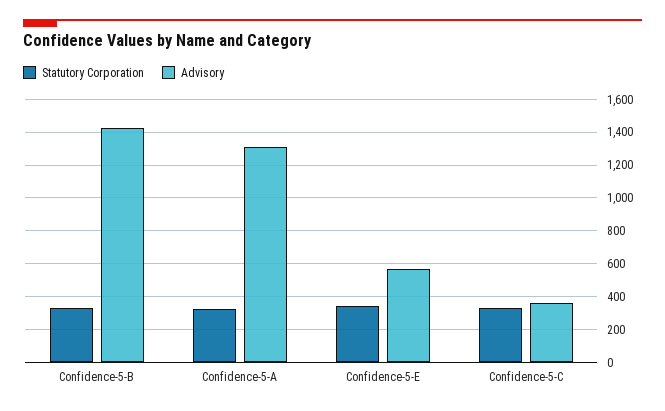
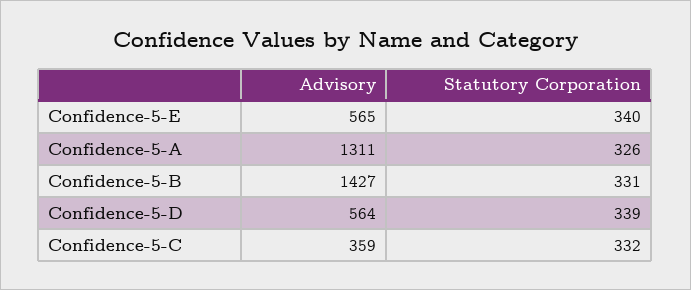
  {
    "Statutory Corporation": {
      "Confidence-5-B": 331,
      "Confidence-5-A": 326,
      "Confidence-5-E": 340,
-     "Confidence-5-C": 332
+     "Confidence-5-C": 332,
+     "Confidence-5-D": 339
    },
    "Advisory": {
      "Confidence-5-B": 1427,
      "Confidence-5-A": 1311,
      "Confidence-5-E": 565,
-     "Confidence-5-C": 359
+     "Confidence-5-C": 359,
+     "Confidence-5-D": 564
    }
  }

